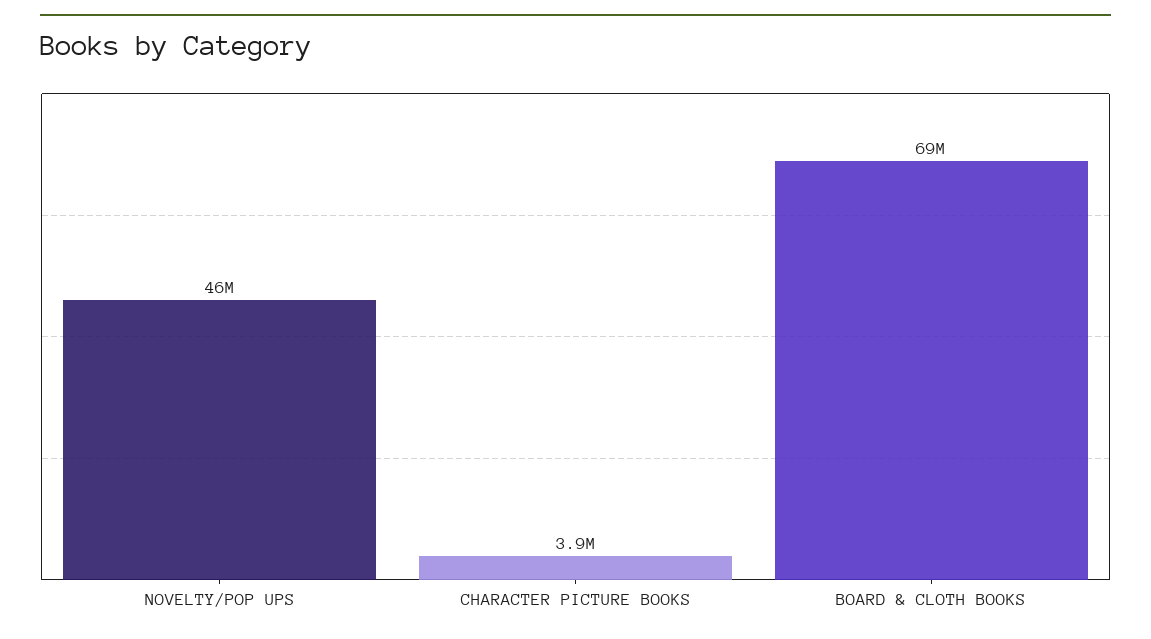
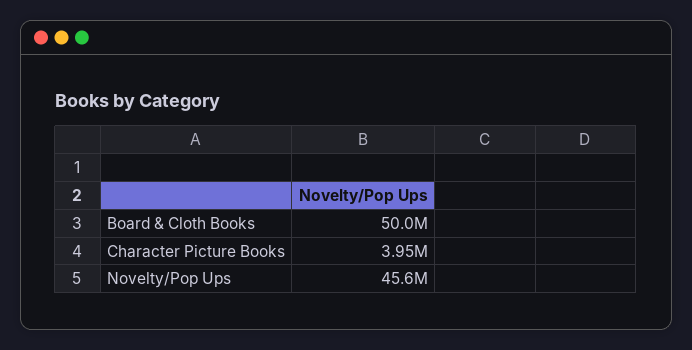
  {
    "NOVELTY/POP UPS": 45600000,
    "CHARACTER PICTURE BOOKS": 3950000,
-   "BOARD & CLOTH BOOKS": 69000000
+   "BOARD & CLOTH BOOKS": 50000000
  }

